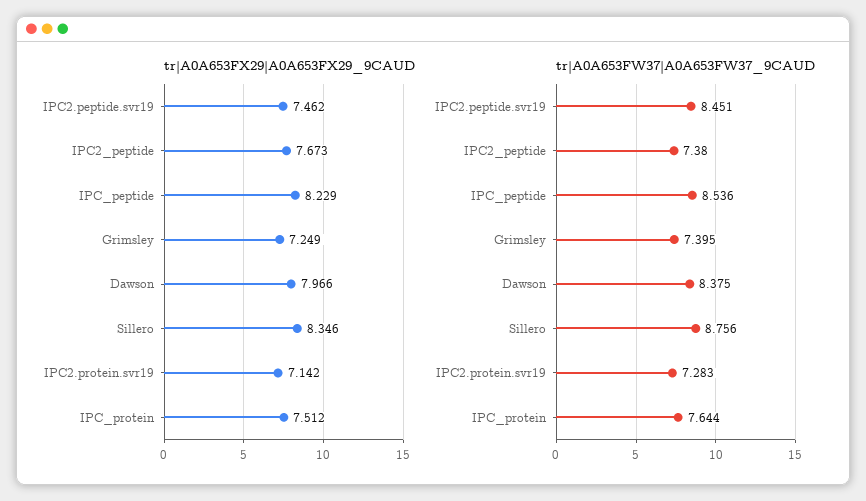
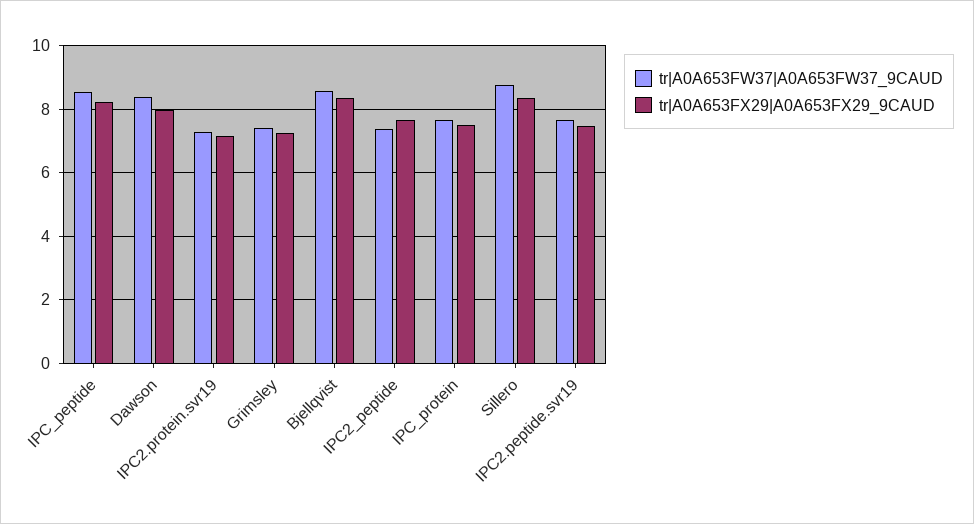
  {
    "tr|A0A653FX29|A0A653FX29_9CAUD": {
      "IPC2.peptide.svr19": 7.462,
      "IPC2_peptide": 7.673,
      "IPC_peptide": 8.229,
      "Grimsley": 7.249,
      "Dawson": 7.966,
      "Sillero": 8.346,
      "IPC2.protein.svr19": 7.142,
-     "IPC_protein": 7.512
+     "IPC_protein": 7.512,
+     "Bjellqvist": 8.4
    },
    "tr|A0A653FW37|A0A653FW37_9CAUD": {
-     "IPC2.peptide.svr19": 8.451,
+     "IPC2.peptide.svr19": 7.6,
      "IPC2_peptide": 7.38,
      "IPC_peptide": 8.536,
      "Grimsley": 7.395,
      "Dawson": 8.375,
      "Sillero": 8.756,
      "IPC2.protein.svr19": 7.283,
-     "IPC_protein": 7.644
+     "IPC_protein": 7.644,
+     "Bjellqvist": 8.6
    }
  }

